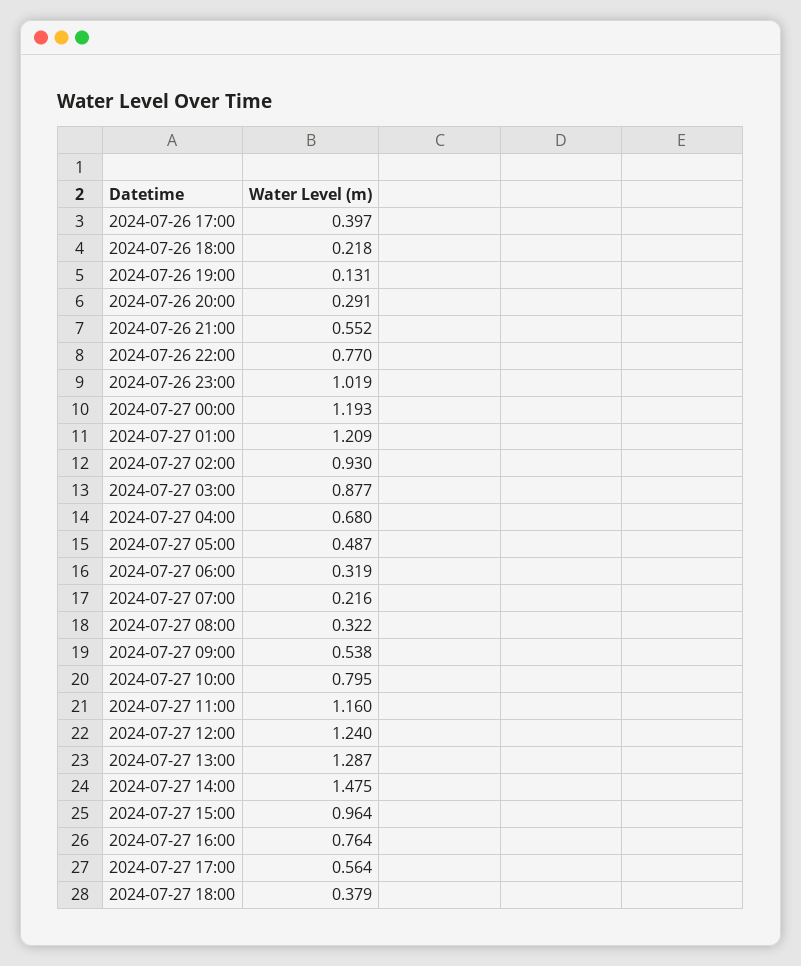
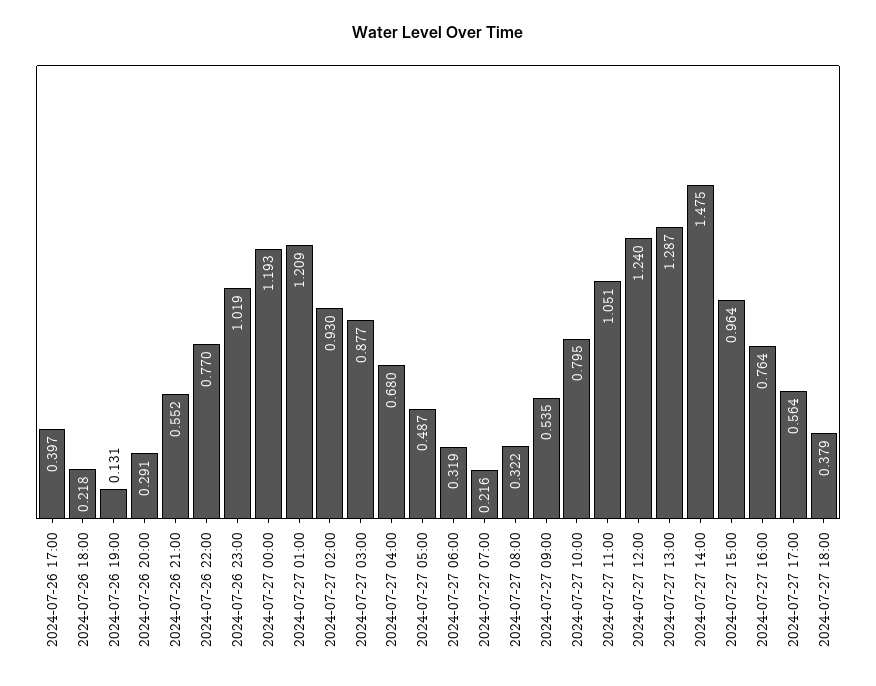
  {
    "2024-07-26 17:00": 0.397,
    "2024-07-26 18:00": 0.218,
    "2024-07-26 19:00": 0.131,
    "2024-07-26 20:00": 0.291,
    "2024-07-26 21:00": 0.552,
    "2024-07-26 22:00": 0.77,
    "2024-07-26 23:00": 1.019,
    "2024-07-27 00:00": 1.193,
    "2024-07-27 01:00": 1.209,
    "2024-07-27 02:00": 0.93,
    "2024-07-27 03:00": 0.877,
    "2024-07-27 04:00": 0.68,
    "2024-07-27 05:00": 0.487,
    "2024-07-27 06:00": 0.319,
    "2024-07-27 07:00": 0.216,
    "2024-07-27 08:00": 0.322,
-   "2024-07-27 09:00": 0.538,
+   "2024-07-27 09:00": 0.535,
    "2024-07-27 10:00": 0.795,
-   "2024-07-27 11:00": 1.16,
+   "2024-07-27 11:00": 1.051,
    "2024-07-27 12:00": 1.24,
    "2024-07-27 13:00": 1.287,
    "2024-07-27 14:00": 1.475,
    "2024-07-27 15:00": 0.964,
    "2024-07-27 16:00": 0.764,
    "2024-07-27 17:00": 0.564,
    "2024-07-27 18:00": 0.379
  }

